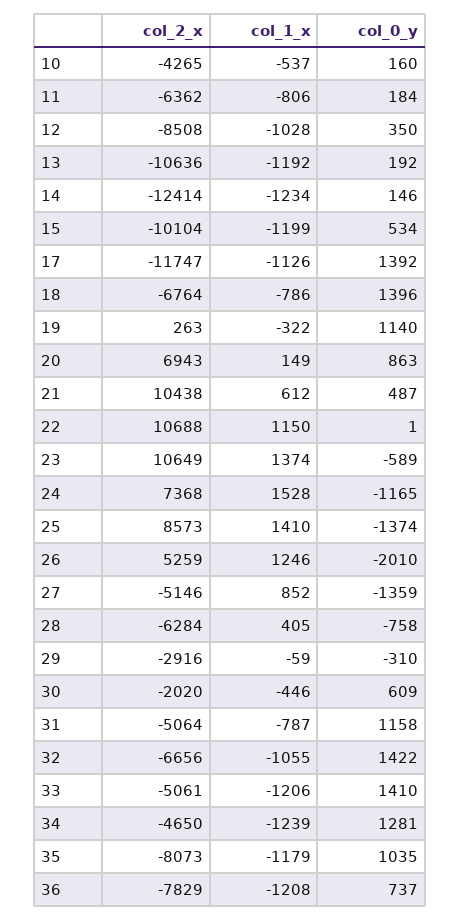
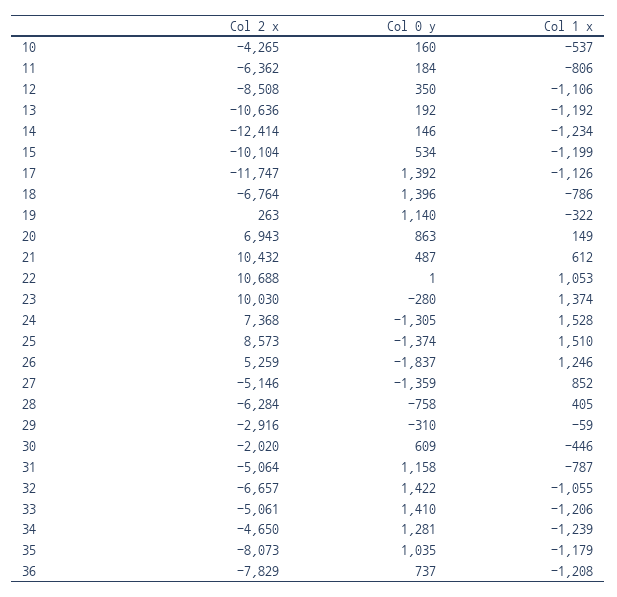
  {
    "col_2_x": {
      "10": -4265,
      "11": -6362,
      "12": -8508,
      "13": -10636,
      "14": -12414,
      "15": -10104,
      "17": -11747,
      "18": -6764,
      "19": 263,
      "20": 6943,
-     "21": 10438,
+     "21": 10432,
      "22": 10688,
-     "23": 10649,
+     "23": 10030,
      "24": 7368,
      "25": 8573,
      "26": 5259,
      "27": -5146,
      "28": -6284,
      "29": -2916,
      "30": -2020,
      "31": -5064,
-     "32": -6656,
+     "32": -6657,
      "33": -5061,
      "34": -4650,
      "35": -8073,
      "36": -7829
    },
    "col_1_x": {
      "10": -537,
      "11": -806,
-     "12": -1028,
+     "12": -1106,
      "13": -1192,
      "14": -1234,
      "15": -1199,
      "17": -1126,
      "18": -786,
      "19": -322,
      "20": 149,
      "21": 612,
-     "22": 1150,
+     "22": 1053,
      "23": 1374,
      "24": 1528,
-     "25": 1410,
+     "25": 1510,
      "26": 1246,
      "27": 852,
      "28": 405,
      "29": -59,
      "30": -446,
      "31": -787,
      "32": -1055,
      "33": -1206,
      "34": -1239,
      "35": -1179,
      "36": -1208
    },
    "col_0_y": {
      "10": 160,
      "11": 184,
      "12": 350,
      "13": 192,
      "14": 146,
      "15": 534,
      "17": 1392,
      "18": 1396,
      "19": 1140,
      "20": 863,
      "21": 487,
      "22": 1,
-     "23": -589,
+     "23": -280,
-     "24": -1165,
+     "24": -1305,
      "25": -1374,
-     "26": -2010,
+     "26": -1837,
      "27": -1359,
      "28": -758,
      "29": -310,
      "30": 609,
      "31": 1158,
      "32": 1422,
      "33": 1410,
      "34": 1281,
      "35": 1035,
      "36": 737
    }
  }

